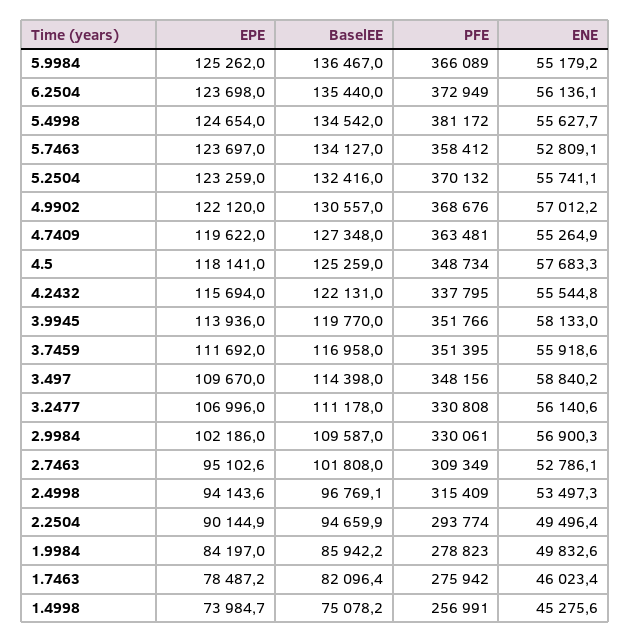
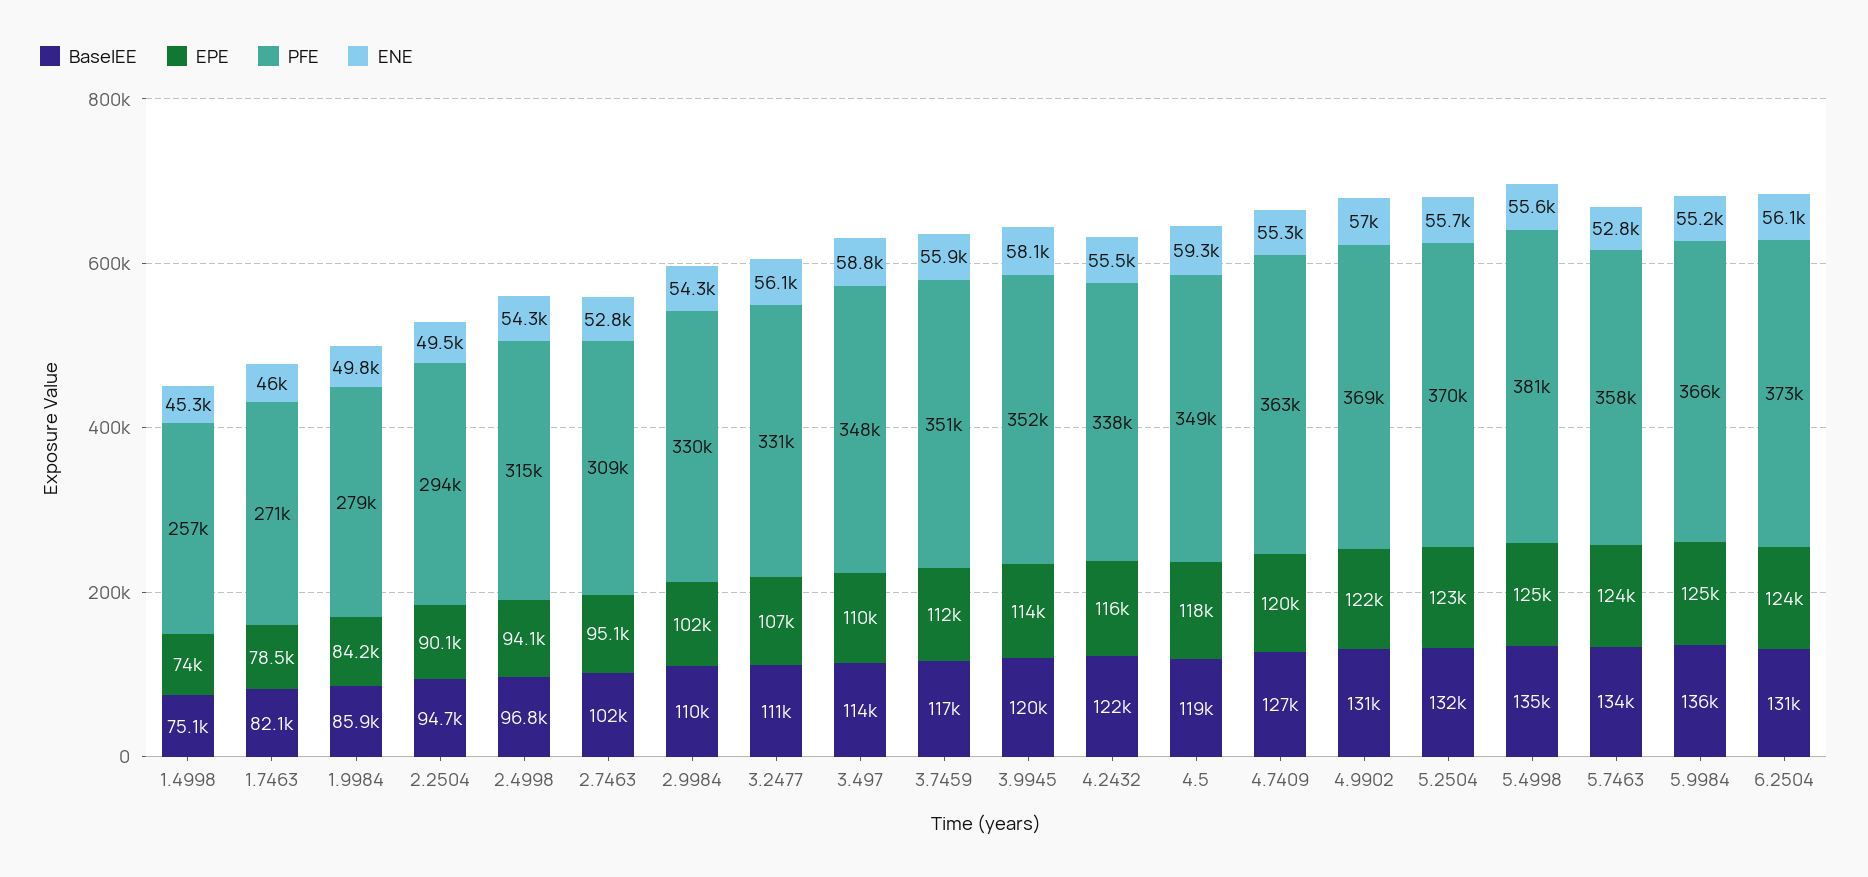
  {
    "EPE": {
      "5.9984": 125262,
      "6.2504": 123698,
      "5.4998": 124654,
      "5.7463": 123697,
      "5.2504": 123259,
      "4.9902": 122120,
      "4.7409": 119622,
      "4.5": 118141,
      "4.2432": 115694,
      "3.9945": 113936,
      "3.7459": 111692,
      "3.497": 109670,
      "3.2477": 106996,
      "2.9984": 102186,
      "2.7463": 95102.6,
      "2.4998": 94143.6,
      "2.2504": 90144.9,
      "1.9984": 84197,
      "1.7463": 78487.2,
      "1.4998": 73984.7
    },
    "BaselEE": {
      "5.9984": 136467,
-     "6.2504": 135440,
+     "6.2504": 131000,
      "5.4998": 134542,
      "5.7463": 134127,
      "5.2504": 132416,
      "4.9902": 130557,
      "4.7409": 127348,
-     "4.5": 125259,
+     "4.5": 119000,
      "4.2432": 122131,
      "3.9945": 119770,
      "3.7459": 116958,
      "3.497": 114398,
      "3.2477": 111178,
      "2.9984": 109587,
      "2.7463": 101808,
      "2.4998": 96769.1,
      "2.2504": 94659.9,
      "1.9984": 85942.2,
      "1.7463": 82096.4,
      "1.4998": 75078.2
    },
    "PFE": {
      "5.9984": 366089,
      "6.2504": 372949,
      "5.4998": 381172,
      "5.7463": 358412,
      "5.2504": 370132,
      "4.9902": 368676,
      "4.7409": 363481,
      "4.5": 348734,
      "4.2432": 337795,
      "3.9945": 351766,
      "3.7459": 351395,
      "3.497": 348156,
      "3.2477": 330808,
      "2.9984": 330061,
      "2.7463": 309349,
      "2.4998": 315409,
      "2.2504": 293774,
      "1.9984": 278823,
-     "1.7463": 275942,
+     "1.7463": 271000,
      "1.4998": 256991
    },
    "ENE": {
      "5.9984": 55179.2,
      "6.2504": 56136.1,
      "5.4998": 55627.7,
      "5.7463": 52809.1,
      "5.2504": 55741.1,
      "4.9902": 57012.2,
      "4.7409": 55264.9,
-     "4.5": 57683.3,
+     "4.5": 59300,
      "4.2432": 55544.8,
      "3.9945": 58133,
      "3.7459": 55918.6,
      "3.497": 58840.2,
      "3.2477": 56140.6,
-     "2.9984": 56900.3,
+     "2.9984": 54300,
      "2.7463": 52786.1,
-     "2.4998": 53497.3,
+     "2.4998": 54300,
      "2.2504": 49496.4,
      "1.9984": 49832.6,
      "1.7463": 46023.4,
      "1.4998": 45275.6
    }
  }

